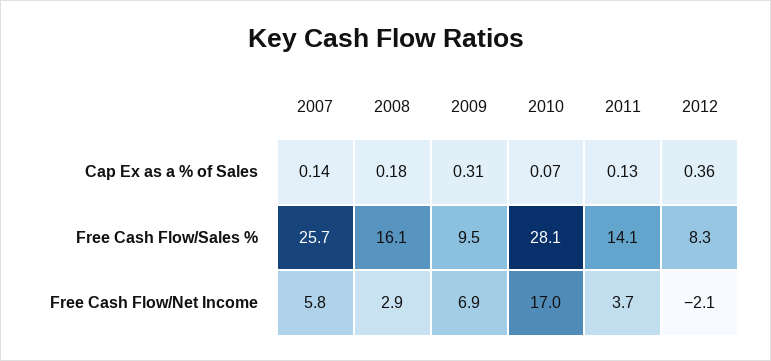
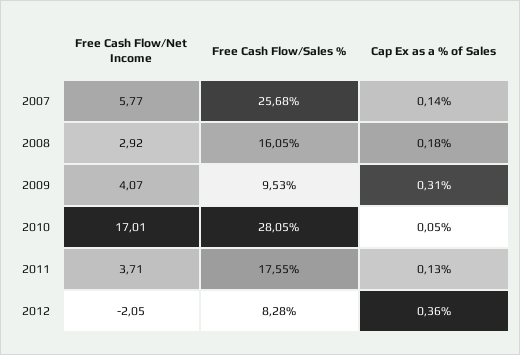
  {
    "2007": {
      "Cap Ex as a % of Sales": 0.14,
      "Free Cash Flow/Sales %": 25.68,
      "Free Cash Flow/Net Income": 5.77
    },
    "2008": {
      "Cap Ex as a % of Sales": 0.18,
      "Free Cash Flow/Sales %": 16.05,
      "Free Cash Flow/Net Income": 2.92
    },
    "2009": {
      "Cap Ex as a % of Sales": 0.31,
      "Free Cash Flow/Sales %": 9.53,
-     "Free Cash Flow/Net Income": 6.9
+     "Free Cash Flow/Net Income": 4.07
    },
    "2010": {
-     "Cap Ex as a % of Sales": 0.07,
+     "Cap Ex as a % of Sales": 0.05,
      "Free Cash Flow/Sales %": 28.05,
      "Free Cash Flow/Net Income": 17.01
    },
    "2011": {
      "Cap Ex as a % of Sales": 0.13,
-     "Free Cash Flow/Sales %": 14.1,
+     "Free Cash Flow/Sales %": 17.55,
      "Free Cash Flow/Net Income": 3.71
    },
    "2012": {
      "Cap Ex as a % of Sales": 0.36,
      "Free Cash Flow/Sales %": 8.28,
      "Free Cash Flow/Net Income": -2.05
    }
  }

